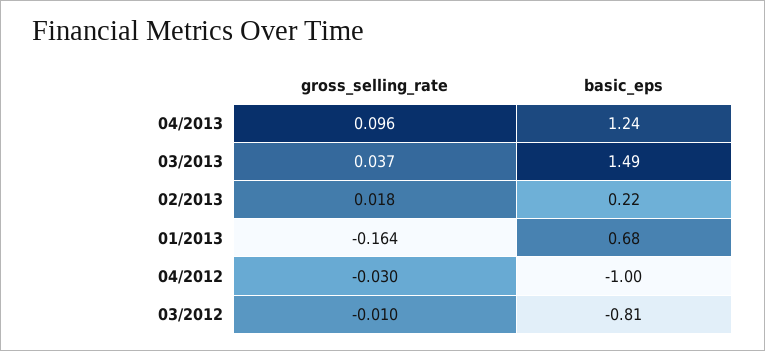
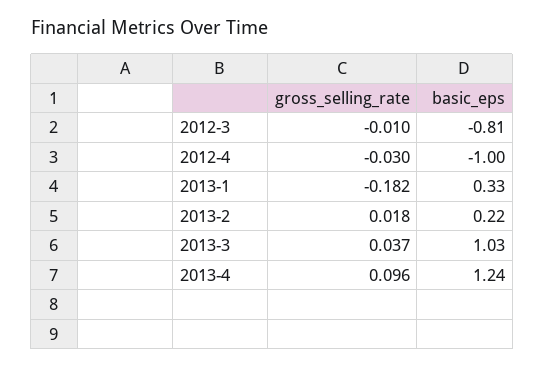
  {
    "gross_selling_rate": {
      "04/2013": 0.096,
      "03/2013": 0.037,
      "02/2013": 0.018,
-     "01/2013": -0.164,
+     "01/2013": -0.182,
      "04/2012": -0.03,
      "03/2012": -0.01
    },
    "basic_eps": {
      "04/2013": 1.24,
-     "03/2013": 1.49,
+     "03/2013": 1.03,
      "02/2013": 0.22,
-     "01/2013": 0.68,
+     "01/2013": 0.33,
      "04/2012": -1,
      "03/2012": -0.81
    }
  }

